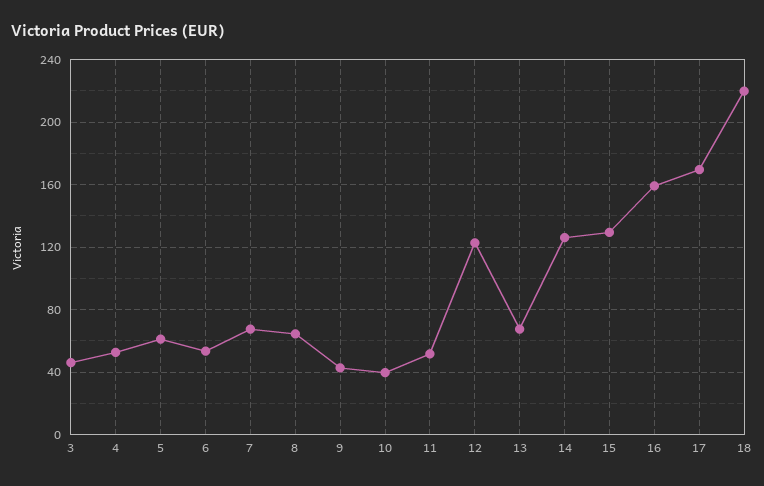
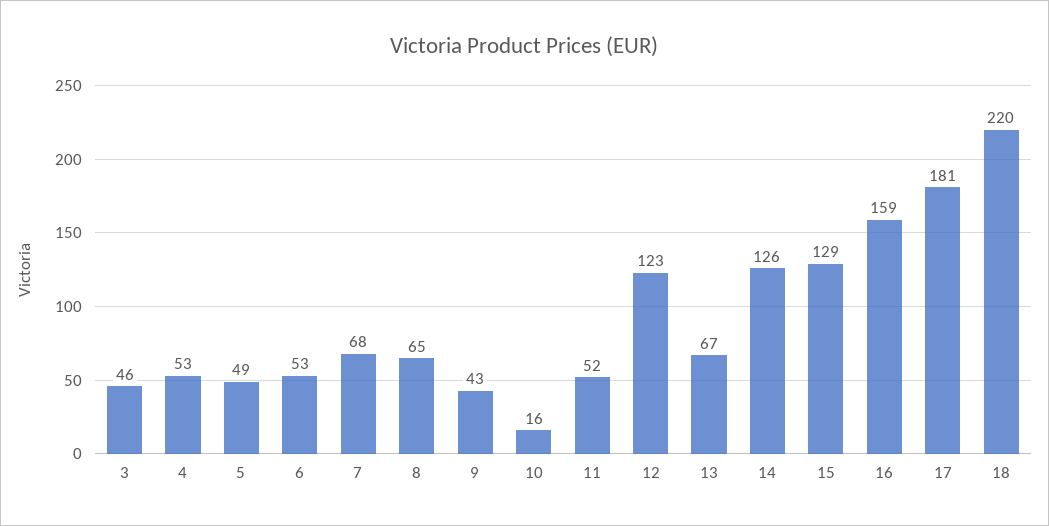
  {
    "3": 46,
    "4": 53,
-   "5": 60,
+   "5": 49,
    "6": 53,
    "7": 68,
    "8": 65,
    "9": 43,
-   "10": 40,
+   "10": 16,
    "11": 52,
    "12": 123,
    "13": 67,
    "14": 126,
    "15": 129,
    "16": 159,
-   "17": 170,
+   "17": 181,
    "18": 220
  }

